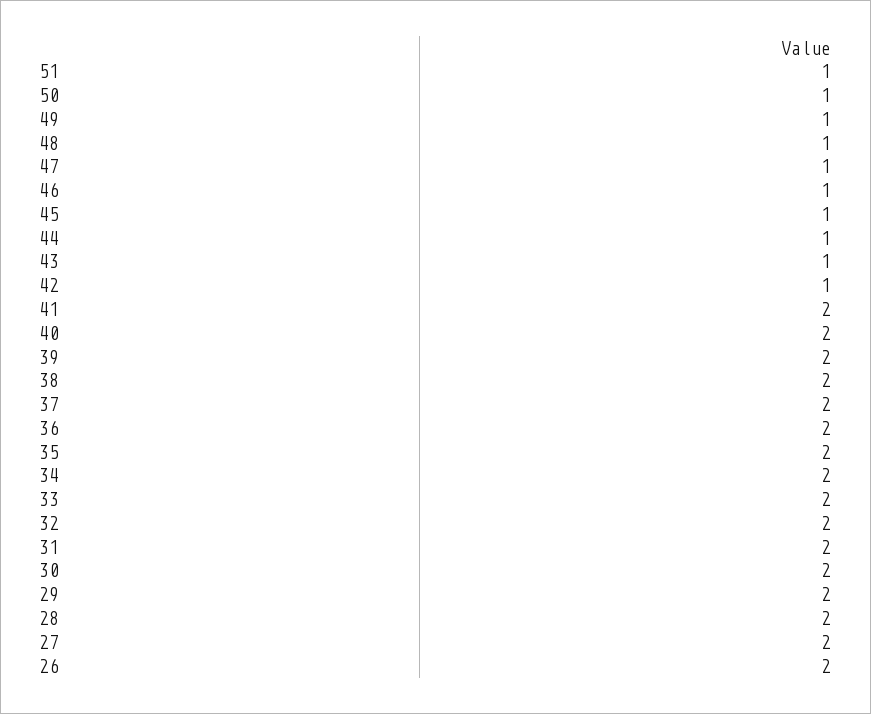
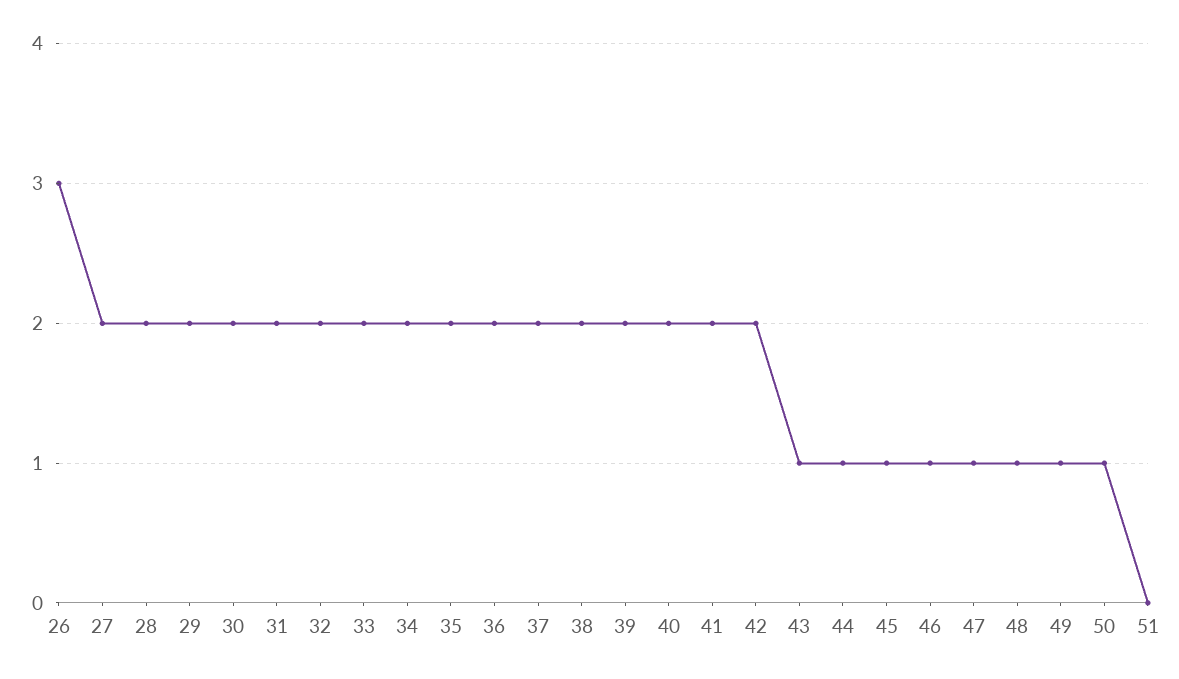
  {
-   "51": 1,
+   "51": 0,
    "50": 1,
    "49": 1,
    "48": 1,
    "47": 1,
    "46": 1,
    "45": 1,
    "44": 1,
    "43": 1,
-   "42": 1,
+   "42": 2,
    "41": 2,
    "40": 2,
    "39": 2,
    "38": 2,
    "37": 2,
    "36": 2,
    "35": 2,
    "34": 2,
    "33": 2,
    "32": 2,
    "31": 2,
    "30": 2,
    "29": 2,
    "28": 2,
    "27": 2,
-   "26": 2
+   "26": 3
  }

